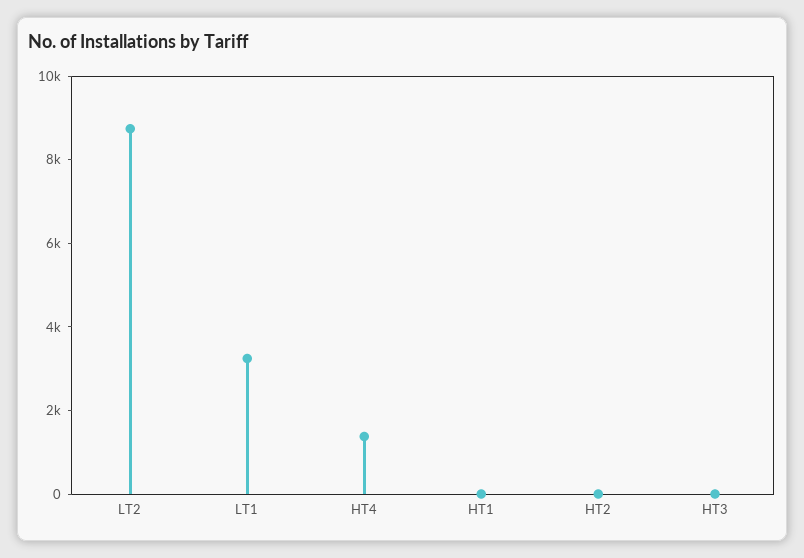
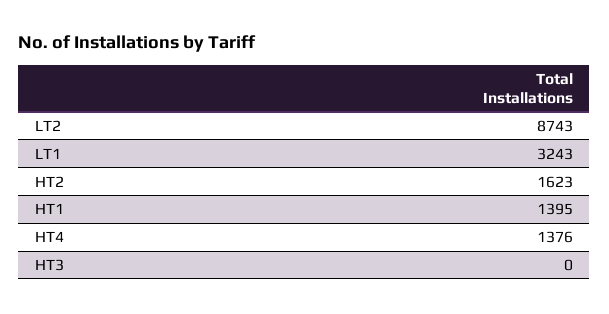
  {
    "LT2": 8743,
    "LT1": 3243,
    "HT4": 1376,
-   "HT1": 0,
+   "HT1": 1395,
-   "HT2": 0,
+   "HT2": 1623,
    "HT3": 0
  }

